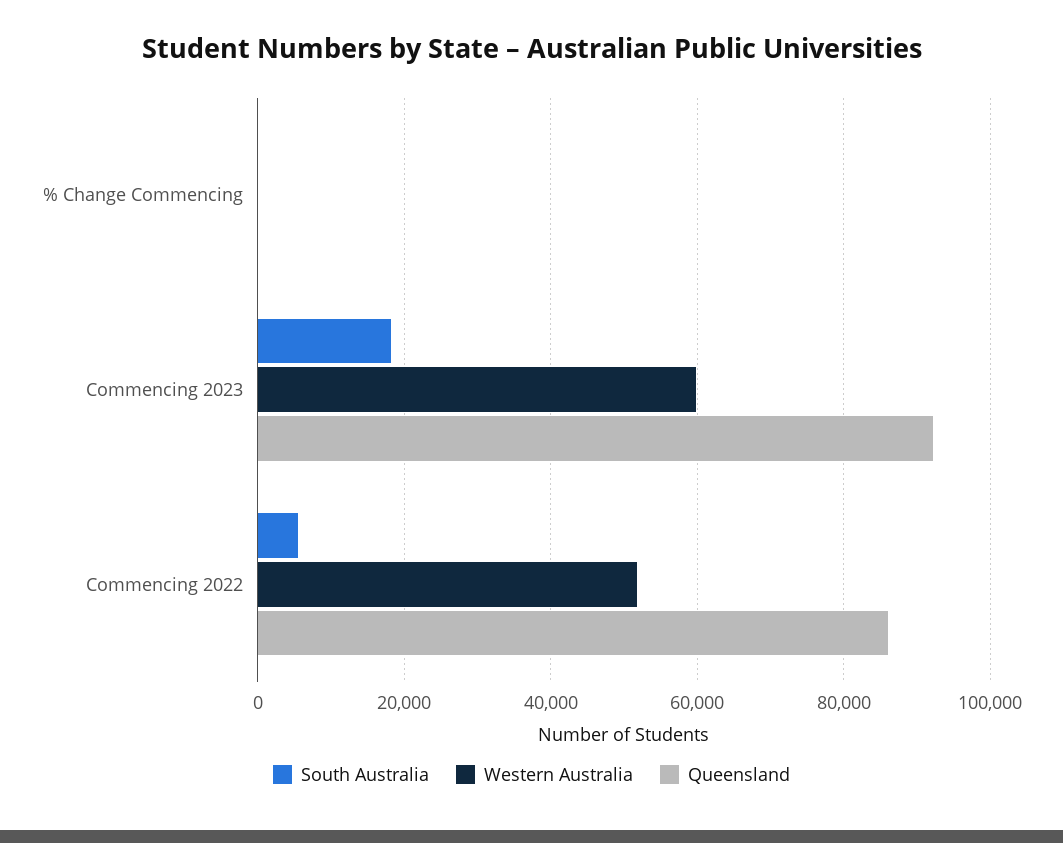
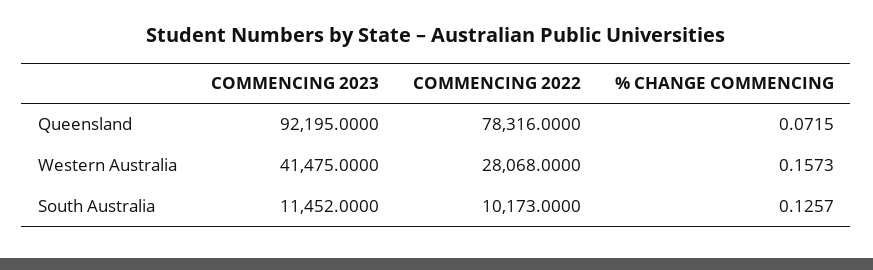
  {
    "South Australia": {
      "% Change Commencing": 0.1257,
-     "Commencing 2023": 18000,
+     "Commencing 2023": 11452,
-     "Commencing 2022": 6000
+     "Commencing 2022": 10173
    },
    "Western Australia": {
      "% Change Commencing": 0.1573,
-     "Commencing 2023": 60000,
+     "Commencing 2023": 41475,
-     "Commencing 2022": 52000
+     "Commencing 2022": 28068
    },
    "Queensland": {
      "% Change Commencing": 0.0715,
      "Commencing 2023": 92195,
-     "Commencing 2022": 86000
+     "Commencing 2022": 78316
    }
  }

